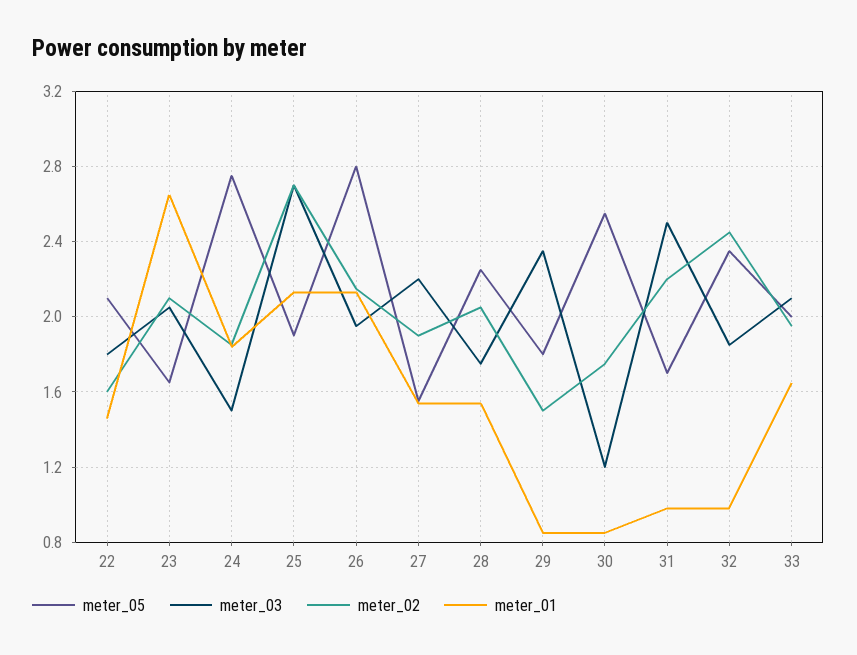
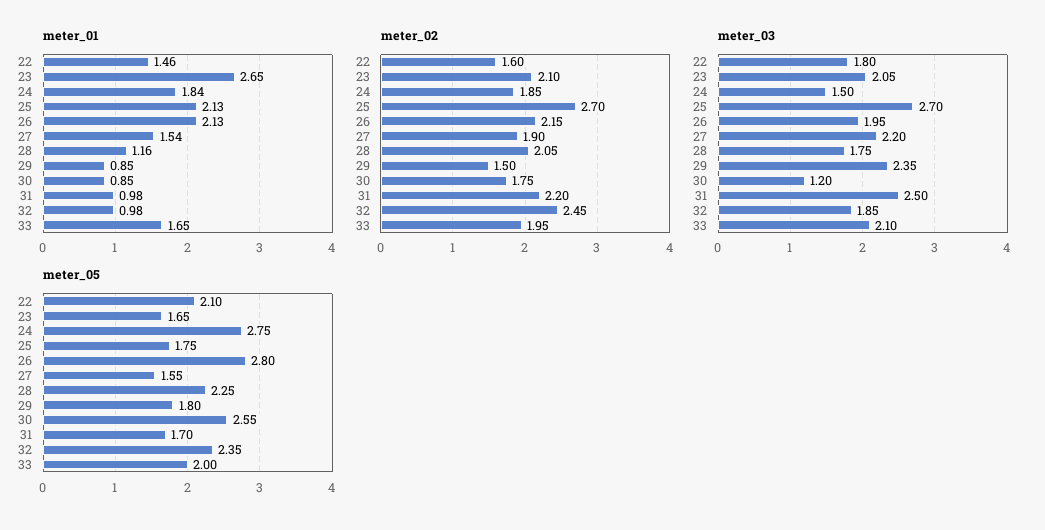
  {
    "meter_05": {
      "22": 2.1,
      "23": 1.65,
      "24": 2.75,
-     "25": 1.9,
+     "25": 1.75,
      "26": 2.8,
      "27": 1.55,
      "28": 2.25,
      "29": 1.8,
      "30": 2.55,
      "31": 1.7,
      "32": 2.35,
      "33": 2
    },
    "meter_03": {
      "22": 1.8,
      "23": 2.05,
      "24": 1.5,
      "25": 2.7,
      "26": 1.95,
      "27": 2.2,
      "28": 1.75,
      "29": 2.35,
      "30": 1.2,
      "31": 2.5,
      "32": 1.85,
      "33": 2.1
    },
    "meter_02": {
      "22": 1.6,
      "23": 2.1,
      "24": 1.85,
      "25": 2.7,
      "26": 2.15,
      "27": 1.9,
      "28": 2.05,
      "29": 1.5,
      "30": 1.75,
      "31": 2.2,
      "32": 2.45,
      "33": 1.95
    },
    "meter_01": {
      "22": 1.46,
      "23": 2.65,
      "24": 1.84,
      "25": 2.13,
      "26": 2.13,
      "27": 1.54,
-     "28": 1.55,
+     "28": 1.16,
      "29": 0.85,
      "30": 0.85,
      "31": 0.98,
      "32": 0.98,
      "33": 1.65
    }
  }

